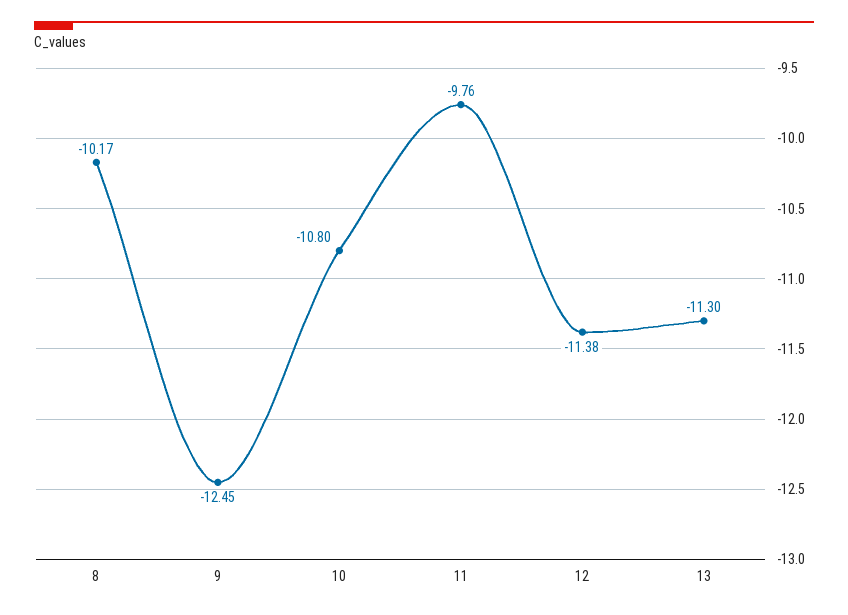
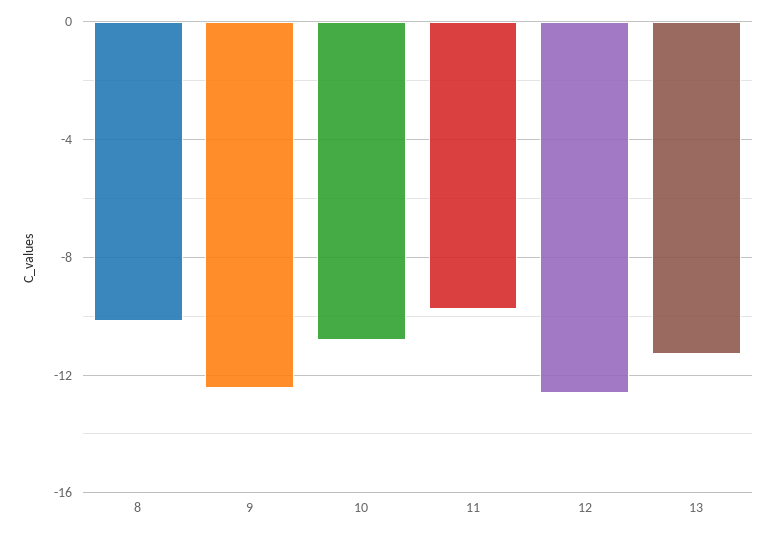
  {
    "8": -10.17,
    "9": -12.45,
    "10": -10.8,
    "11": -9.76,
-   "12": -11.38,
+   "12": -12.5,
    "13": -11.3
  }

